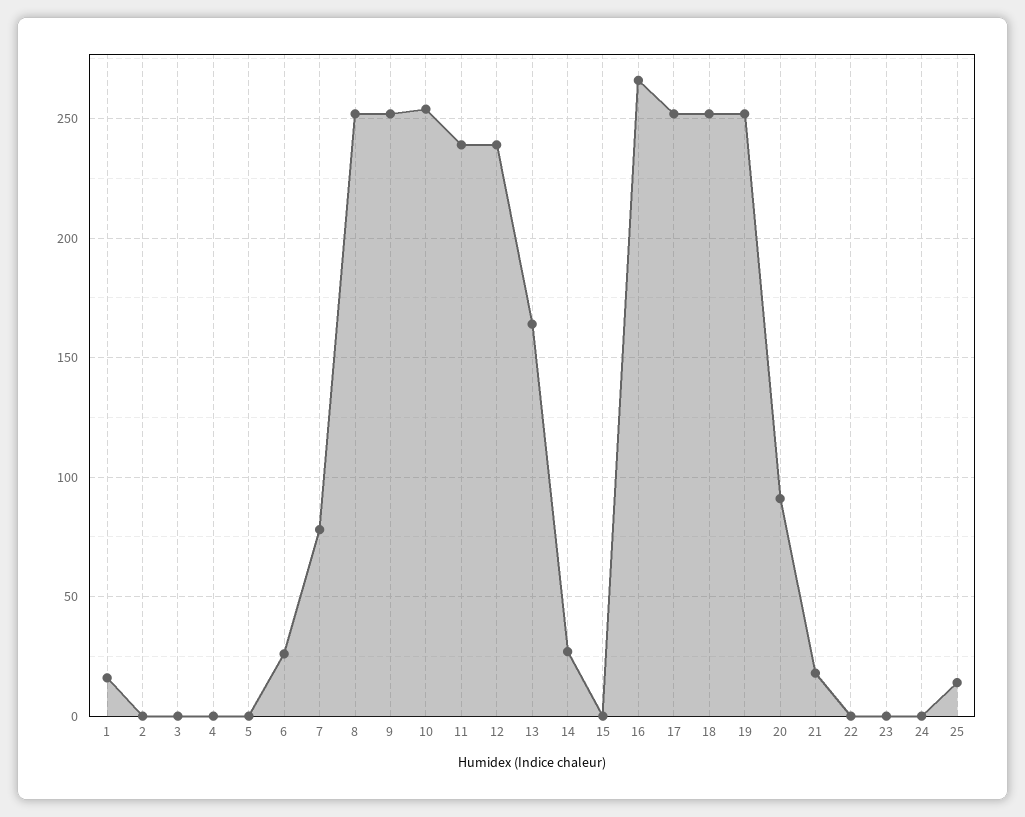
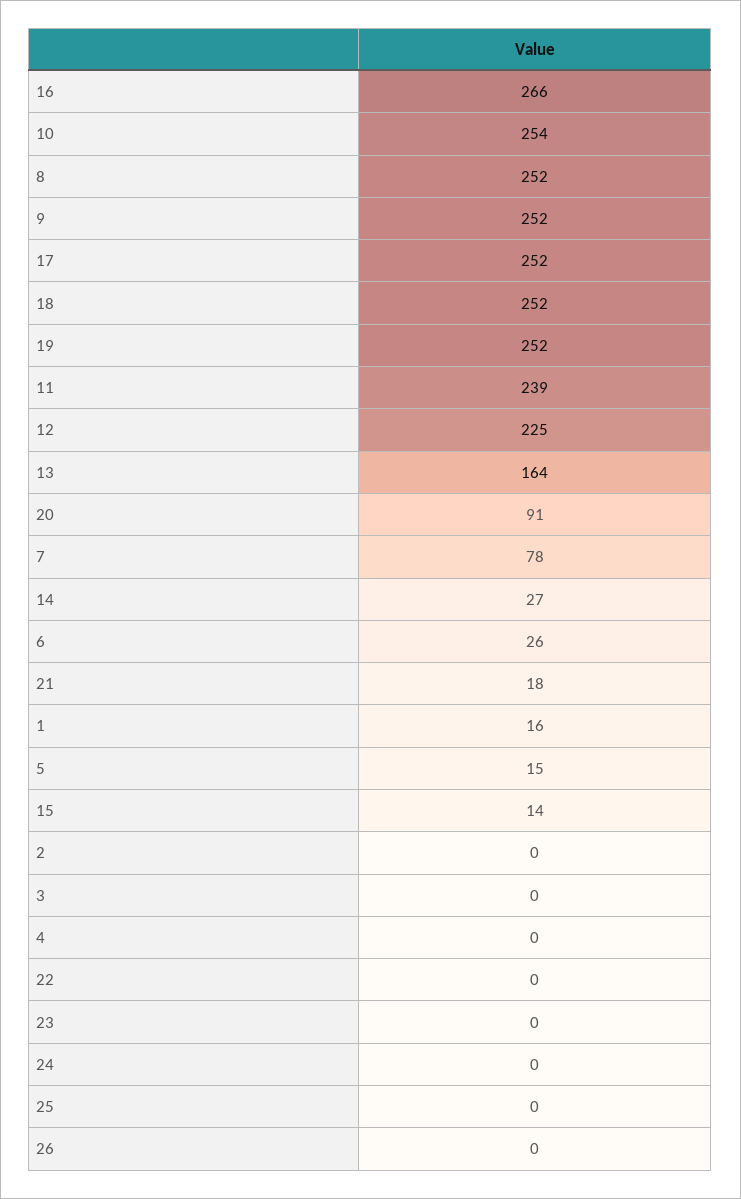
  {
    "1": 16,
    "2": 0,
    "3": 0,
    "4": 0,
-   "5": 0,
+   "5": 15,
    "6": 26,
    "7": 78,
    "8": 252,
    "9": 252,
    "10": 254,
    "11": 239,
-   "12": 240,
+   "12": 225,
    "13": 164,
    "14": 27,
-   "15": 0,
+   "15": 14,
    "16": 266,
    "17": 252,
    "18": 252,
    "19": 252,
    "20": 91,
    "21": 18,
    "22": 0,
    "23": 0,
    "24": 0,
-   "25": 15
+   "25": 0,
+   "26": 0
  }

